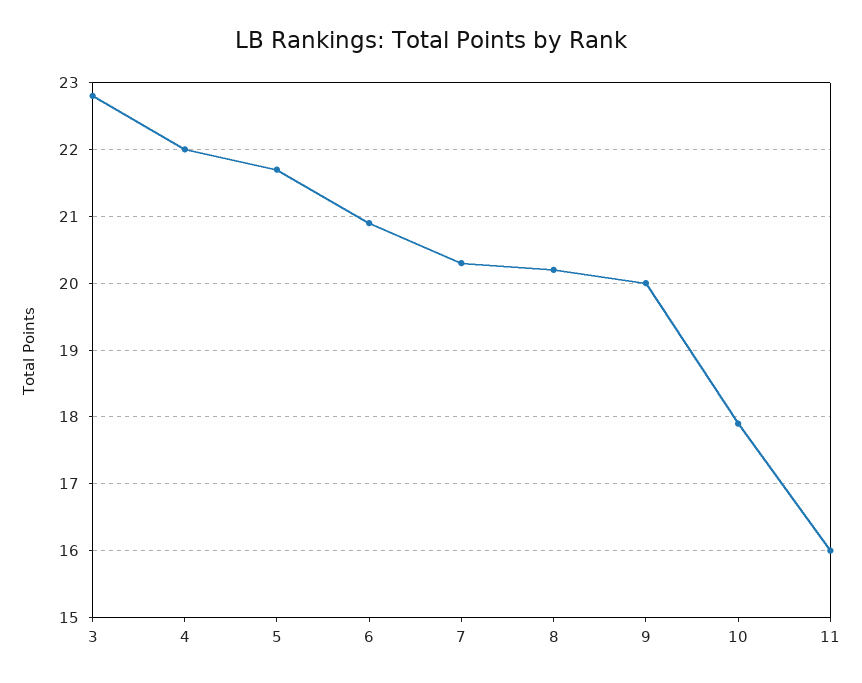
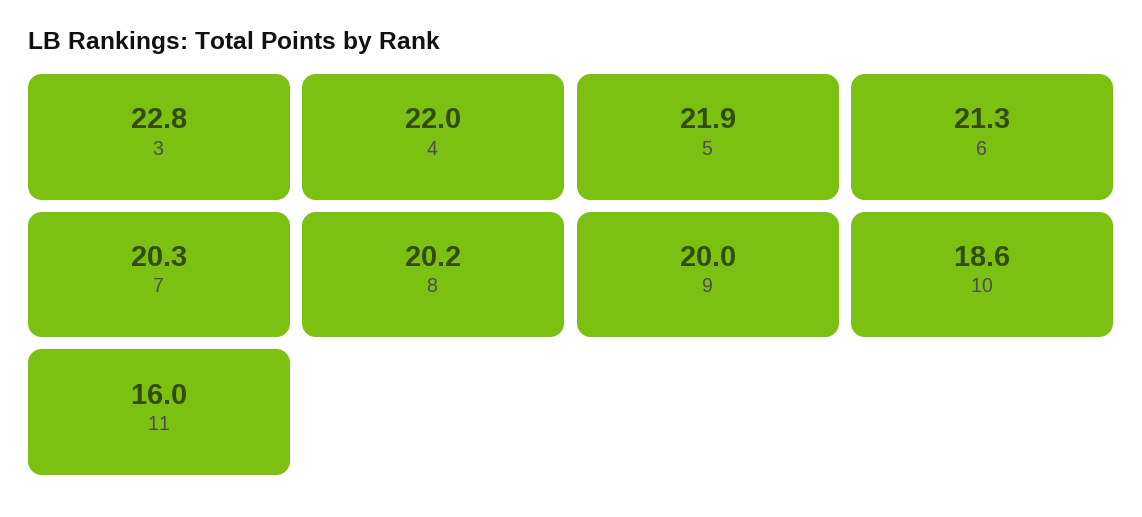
  {
    "3": 22.8,
    "4": 22,
-   "5": 21.7,
+   "5": 21.9,
-   "6": 20.9,
+   "6": 21.3,
    "7": 20.3,
    "8": 20.2,
    "9": 20,
-   "10": 17.9,
+   "10": 18.6,
    "11": 16
  }

